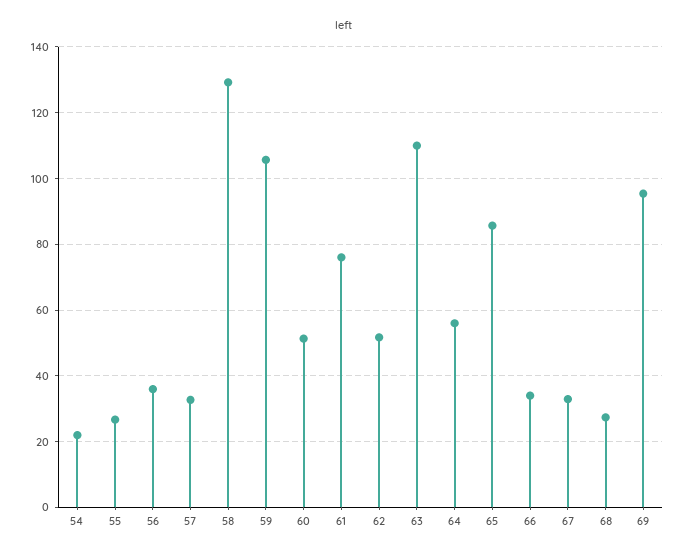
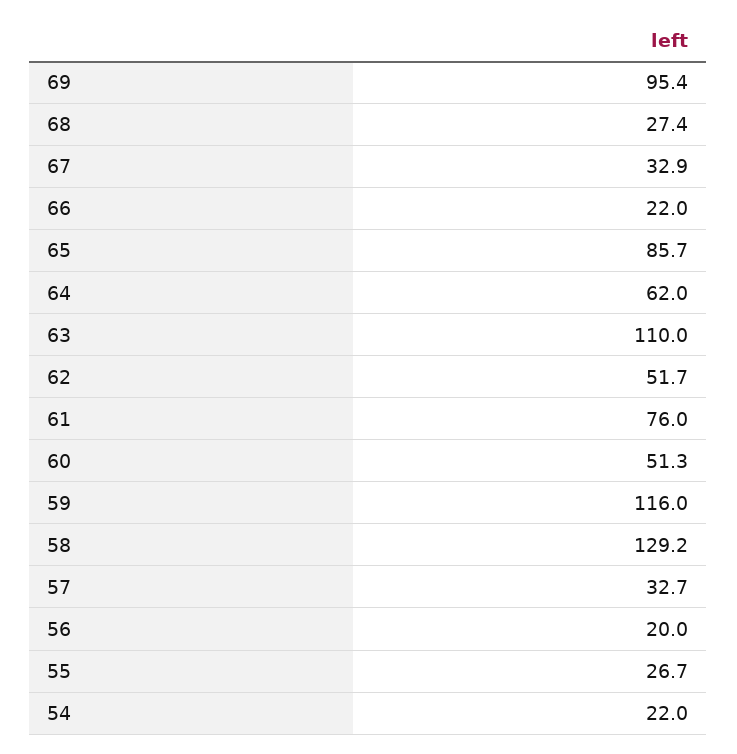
  {
    "54": 22,
    "55": 26.7,
-   "56": 36,
+   "56": 20,
    "57": 32.7,
    "58": 129.2,
-   "59": 106,
+   "59": 116,
    "60": 51.3,
    "61": 76,
    "62": 51.7,
    "63": 110,
-   "64": 56,
+   "64": 62,
    "65": 85.7,
-   "66": 34,
+   "66": 22,
    "67": 32.9,
    "68": 27.4,
    "69": 95.4
  }

